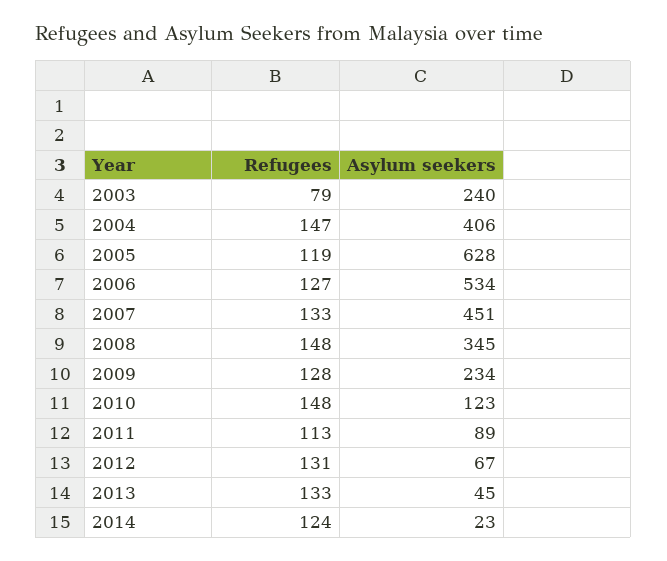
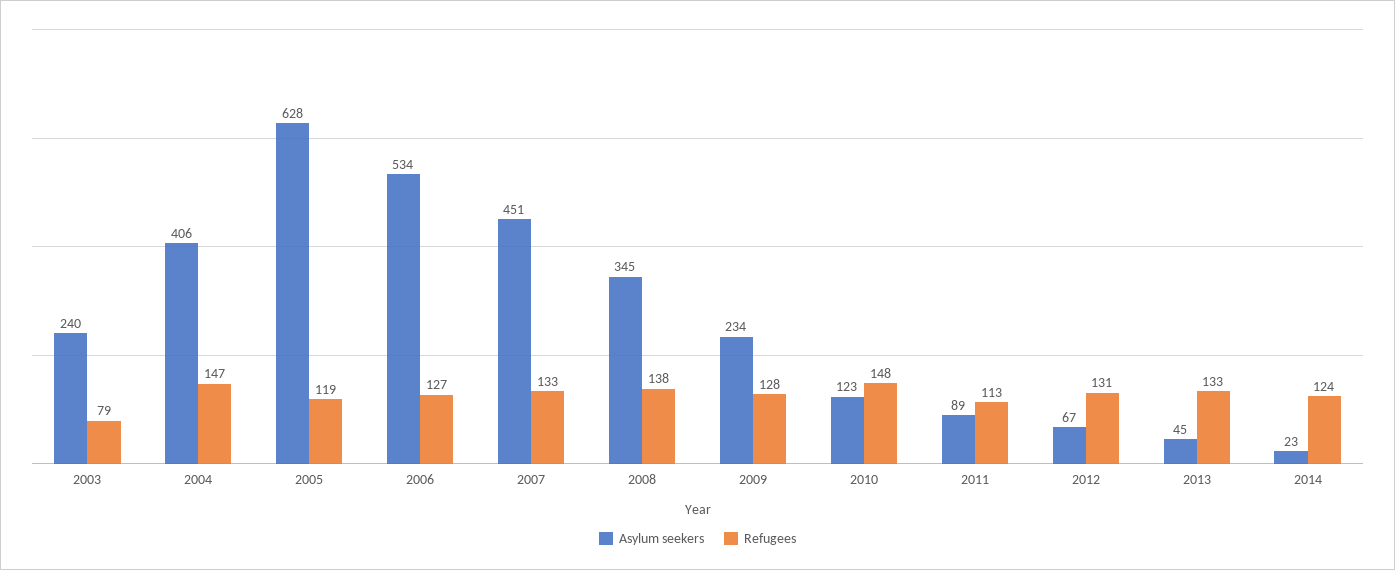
  {
    "Refugees": {
      "2003": 79,
      "2004": 147,
      "2005": 119,
      "2006": 127,
      "2007": 133,
-     "2008": 148,
+     "2008": 138,
      "2009": 128,
      "2010": 148,
      "2011": 113,
      "2012": 131,
      "2013": 133,
      "2014": 124
    },
    "Asylum seekers": {
      "2003": 240,
      "2004": 406,
      "2005": 628,
      "2006": 534,
      "2007": 451,
      "2008": 345,
      "2009": 234,
      "2010": 123,
      "2011": 89,
      "2012": 67,
      "2013": 45,
      "2014": 23
    }
  }

